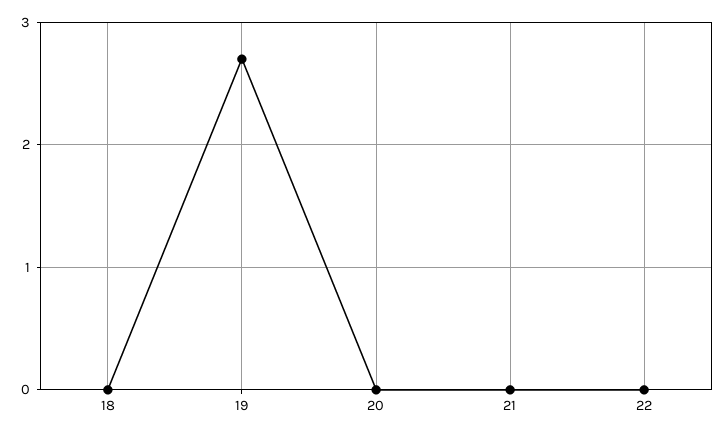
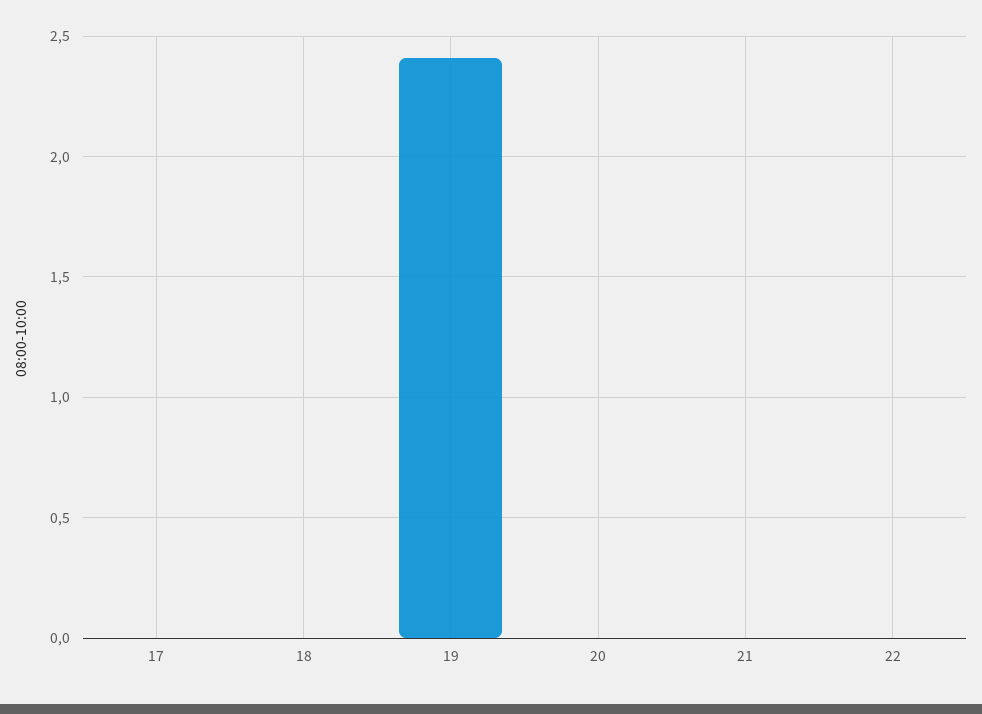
  {
    "18": 0,
-   "19": 2.7,
+   "19": 2.4,
    "20": 0,
    "21": 0,
-   "22": 0
+   "22": 0,
+   "17": 0
  }

